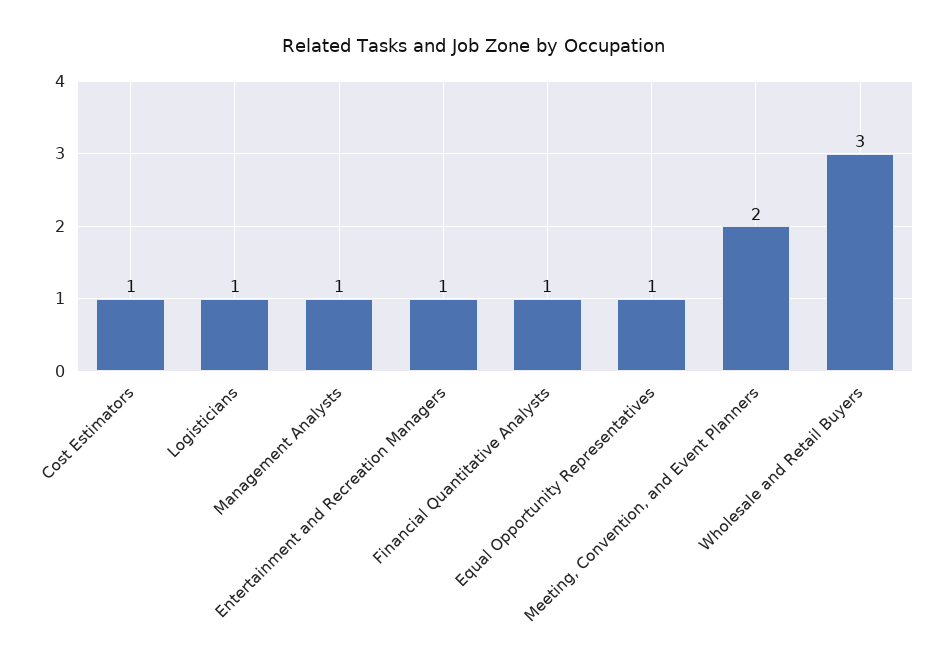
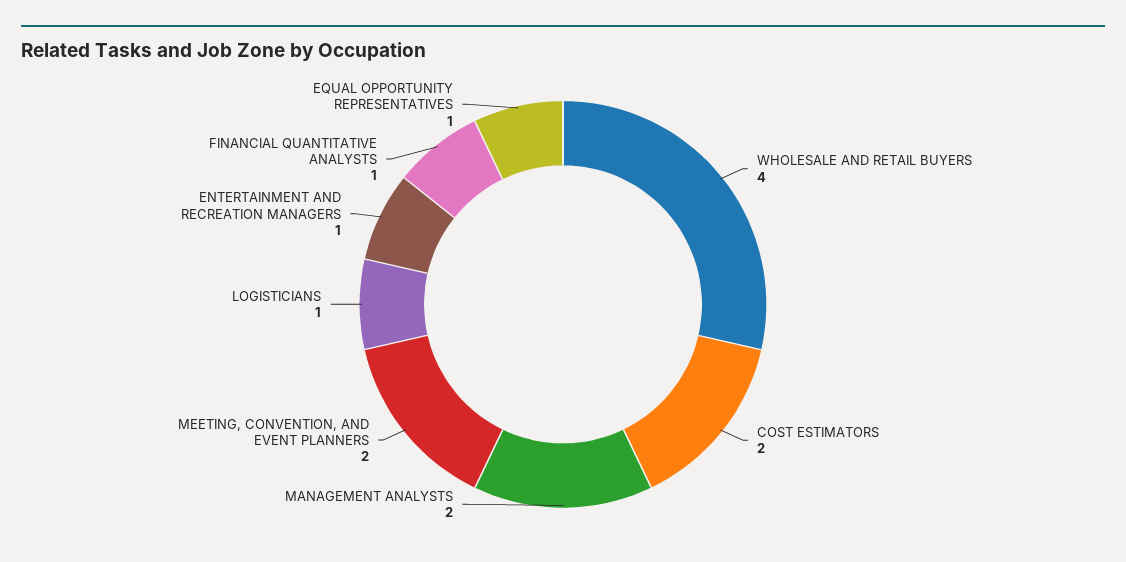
  {
-   "Cost Estimators": 1,
+   "Cost Estimators": 2,
    "Logisticians": 1,
-   "Management Analysts": 1,
+   "Management Analysts": 2,
    "Entertainment and Recreation Managers": 1,
    "Financial Quantitative Analysts": 1,
    "Equal Opportunity Representatives": 1,
    "Meeting, Convention, and Event Planners": 2,
-   "Wholesale and Retail Buyers": 3
+   "Wholesale and Retail Buyers": 4
  }

